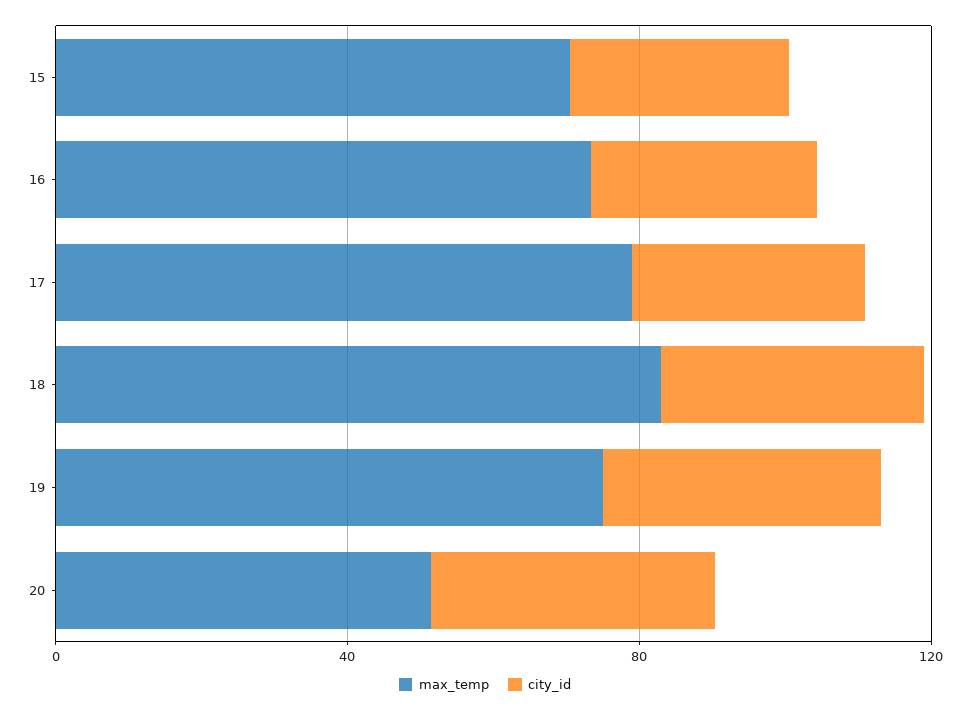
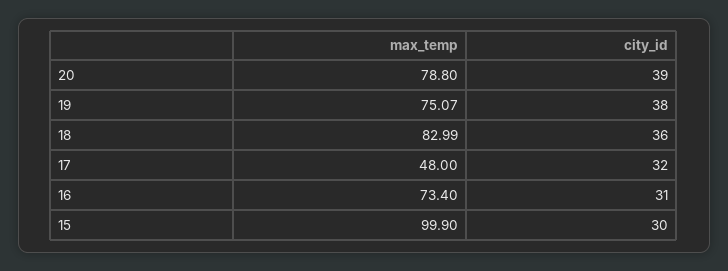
  {
    "max_temp": {
-     "15": 70,
+     "15": 99.9,
      "16": 73.4,
-     "17": 80,
+     "17": 48,
      "18": 82.99,
      "19": 75.07,
-     "20": 50
+     "20": 78.8
    },
    "city_id": {
      "15": 30,
      "16": 31,
      "17": 32,
      "18": 36,
      "19": 38,
      "20": 39
    }
  }

